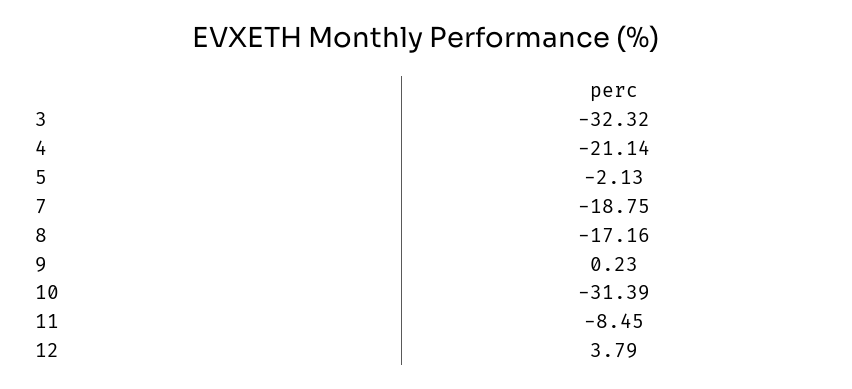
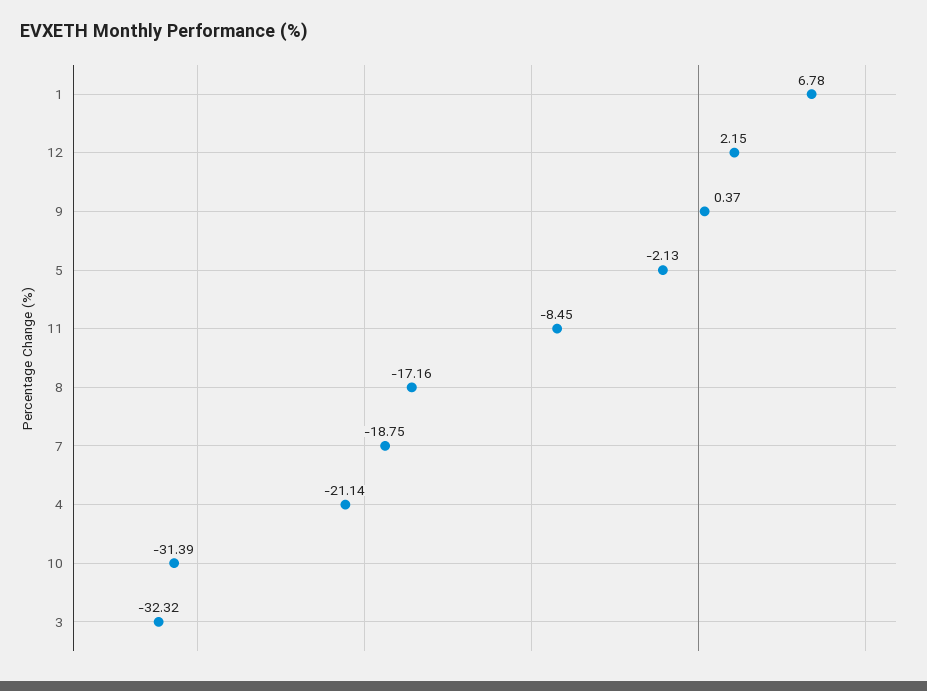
  {
    "3": -32.32,
    "4": -21.14,
    "5": -2.13,
    "7": -18.75,
    "8": -17.16,
-   "9": 0.23,
+   "9": 0.37,
    "10": -31.39,
    "11": -8.45,
-   "12": 3.79
+   "12": 2.15,
+   "1": 6.78
  }

